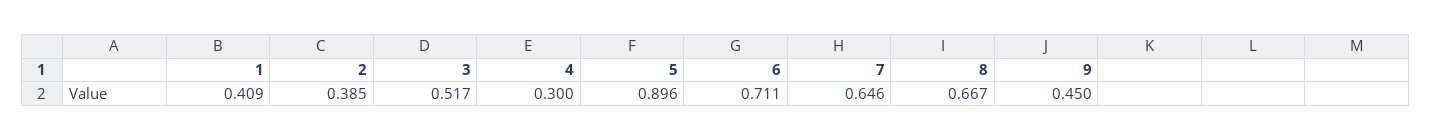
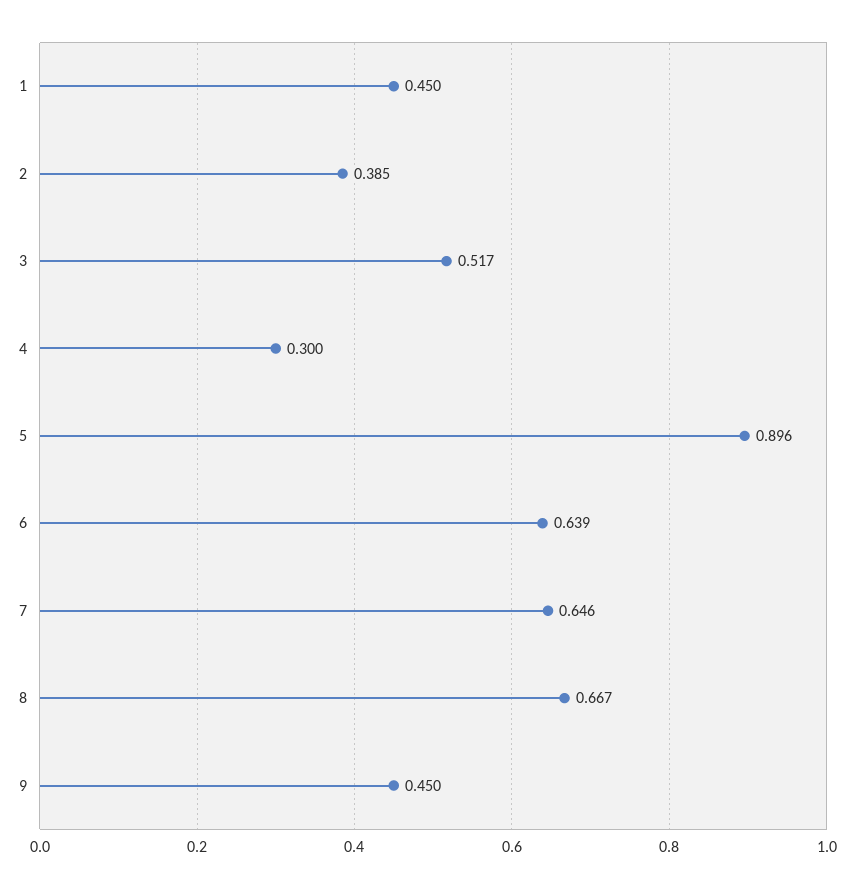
  {
-   "1": 0.409,
+   "1": 0.45,
    "2": 0.385,
    "3": 0.517,
    "4": 0.3,
    "5": 0.896,
-   "6": 0.711,
+   "6": 0.639,
    "7": 0.646,
    "8": 0.667,
    "9": 0.45
  }

